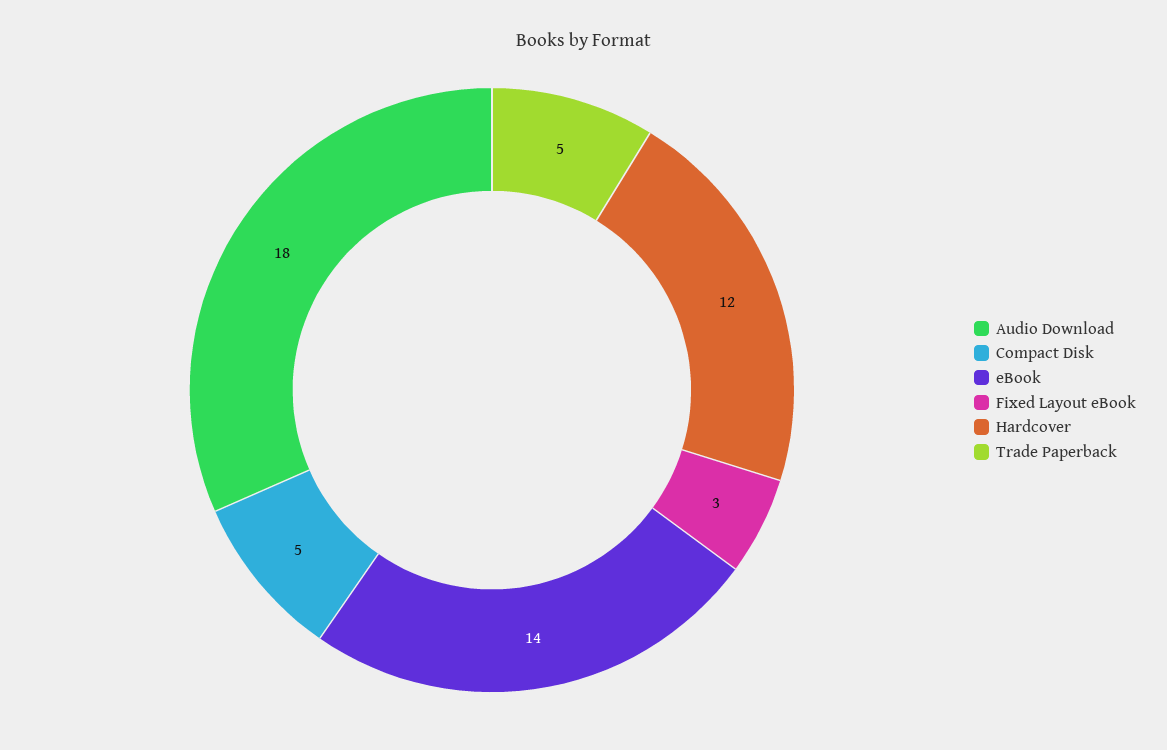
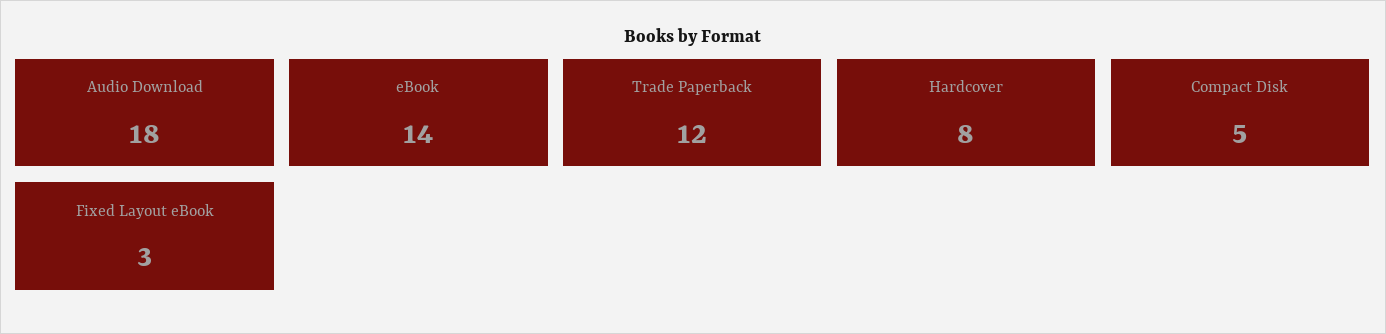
  {
    "Audio Download": 18,
    "Compact Disk": 5,
    "eBook": 14,
    "Fixed Layout eBook": 3,
-   "Hardcover": 12,
+   "Hardcover": 8,
-   "Trade Paperback": 5
+   "Trade Paperback": 12
  }

